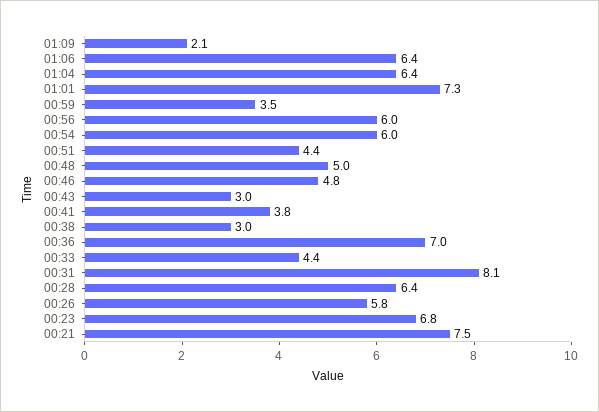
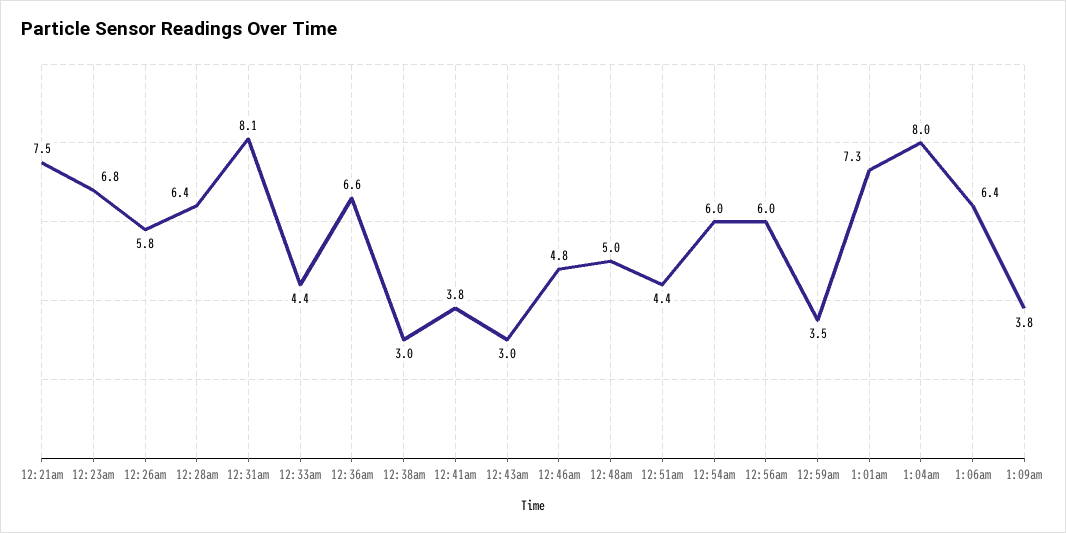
  {
-   "01:09": 2.1,
+   "01:09": 3.8,
    "01:06": 6.4,
-   "01:04": 6.4,
+   "01:04": 8,
    "01:01": 7.3,
    "00:59": 3.5,
    "00:56": 6,
    "00:54": 6,
    "00:51": 4.4,
    "00:48": 5,
    "00:46": 4.8,
    "00:43": 3,
    "00:41": 3.8,
    "00:38": 3,
-   "00:36": 7,
+   "00:36": 6.6,
    "00:33": 4.4,
    "00:31": 8.1,
    "00:28": 6.4,
    "00:26": 5.8,
    "00:23": 6.8,
    "00:21": 7.5
  }

